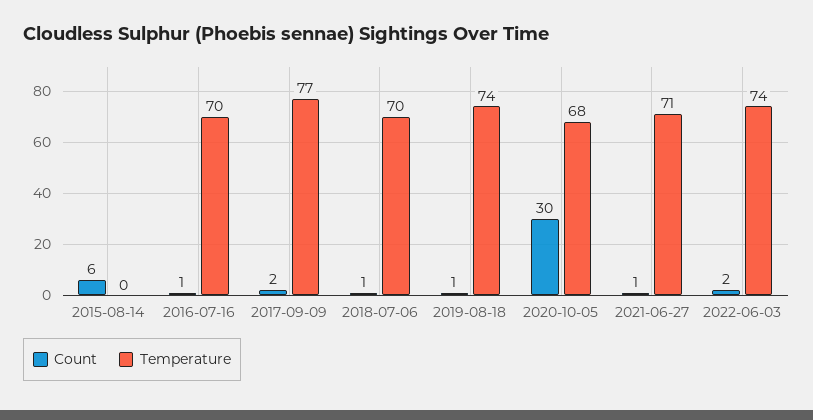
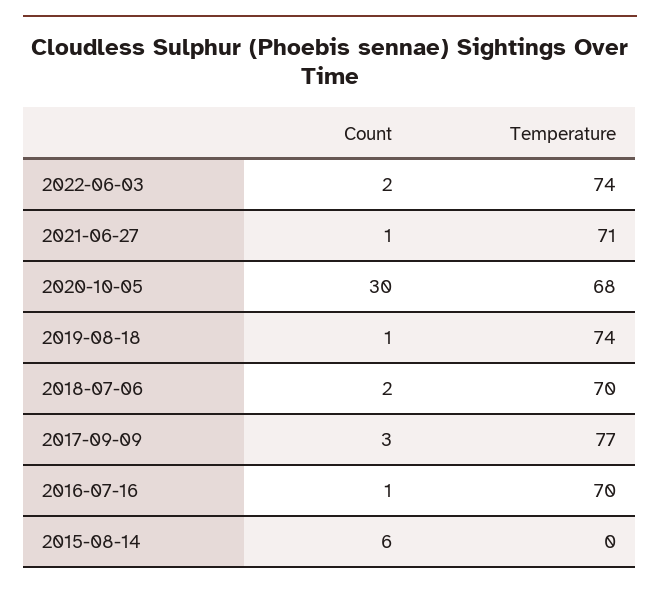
  {
    "Count": {
      "2015-08-14": 6,
      "2016-07-16": 1,
-     "2017-09-09": 2,
+     "2017-09-09": 3,
-     "2018-07-06": 1,
+     "2018-07-06": 2,
      "2019-08-18": 1,
      "2020-10-05": 30,
      "2021-06-27": 1,
      "2022-06-03": 2
    },
    "Temperature": {
      "2015-08-14": 0,
      "2016-07-16": 70,
      "2017-09-09": 77,
      "2018-07-06": 70,
      "2019-08-18": 74,
      "2020-10-05": 68,
      "2021-06-27": 71,
      "2022-06-03": 74
    }
  }

